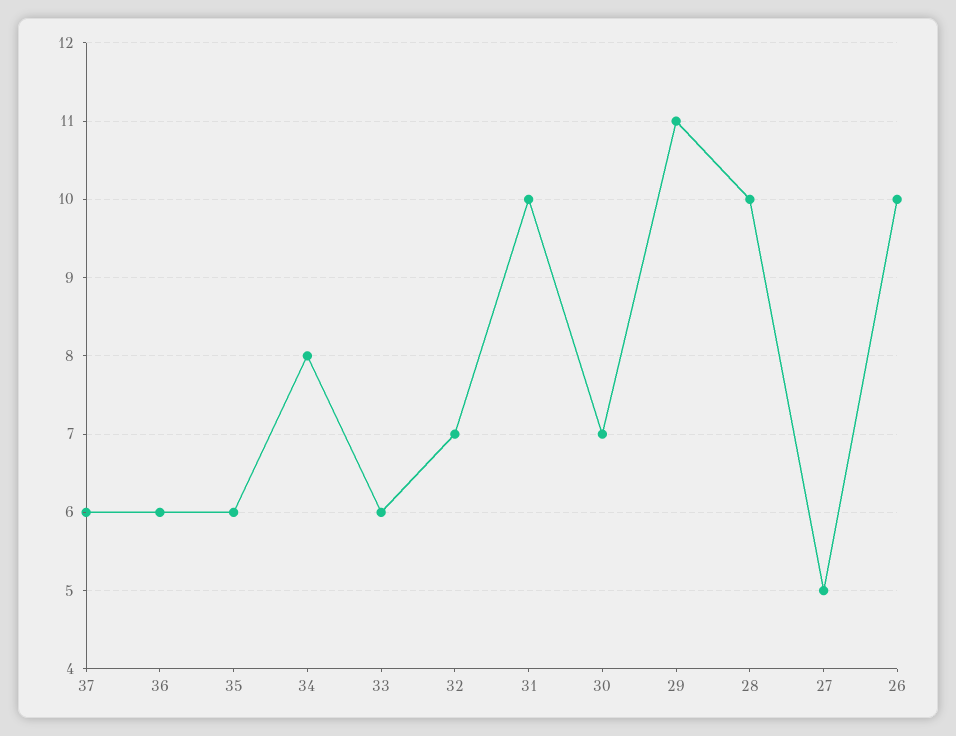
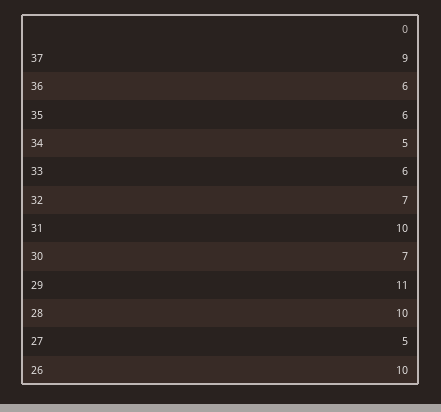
  {
-   "37": 6,
+   "37": 9,
    "36": 6,
    "35": 6,
-   "34": 8,
+   "34": 5,
    "33": 6,
    "32": 7,
    "31": 10,
    "30": 7,
    "29": 11,
    "28": 10,
    "27": 5,
    "26": 10
  }

